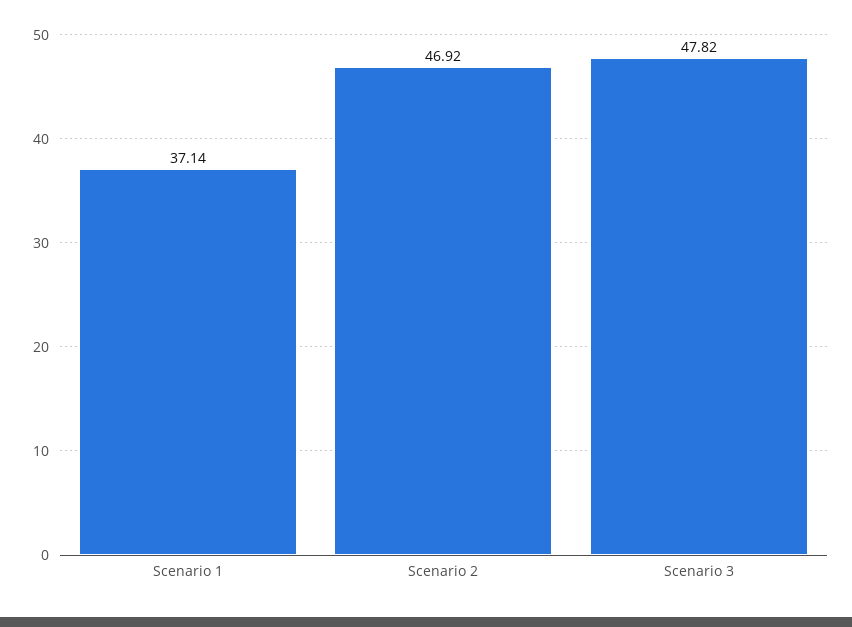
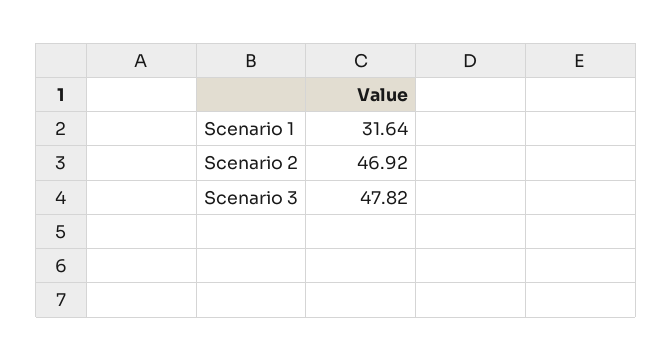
  {
-   "Scenario 1": 37.14,
+   "Scenario 1": 31.64,
    "Scenario 2": 46.92,
    "Scenario 3": 47.82
  }

